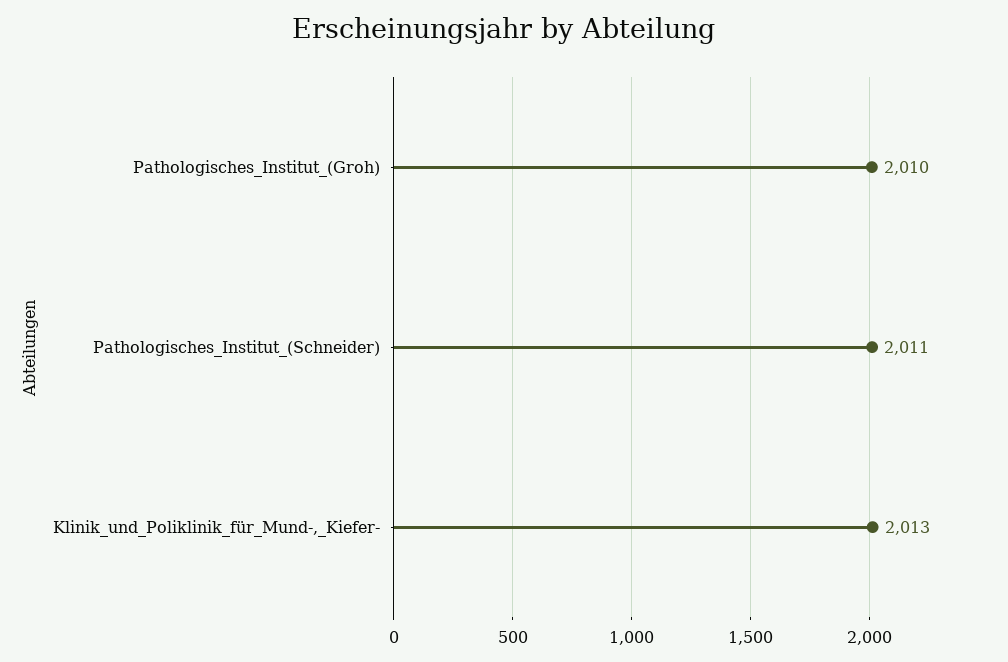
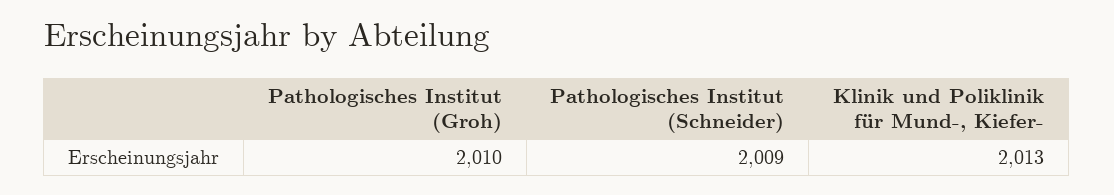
  {
    "Pathologisches_Institut_(Groh)": 2010,
-   "Pathologisches_Institut_(Schneider)": 2011,
+   "Pathologisches_Institut_(Schneider)": 2009,
    "Klinik_und_Poliklinik_für_Mund-,_Kiefer-": 2013
  }

